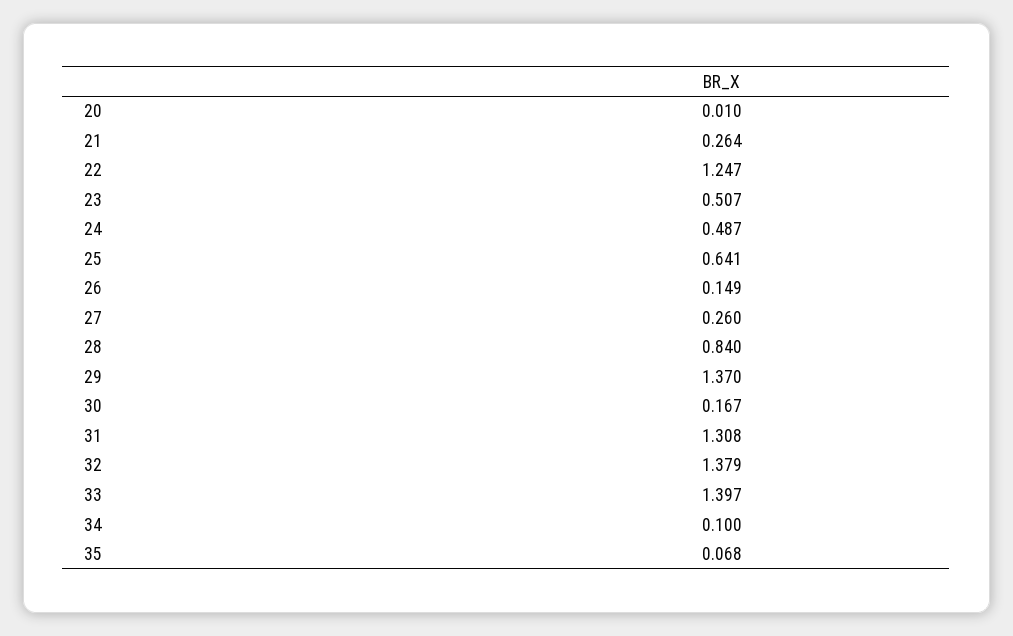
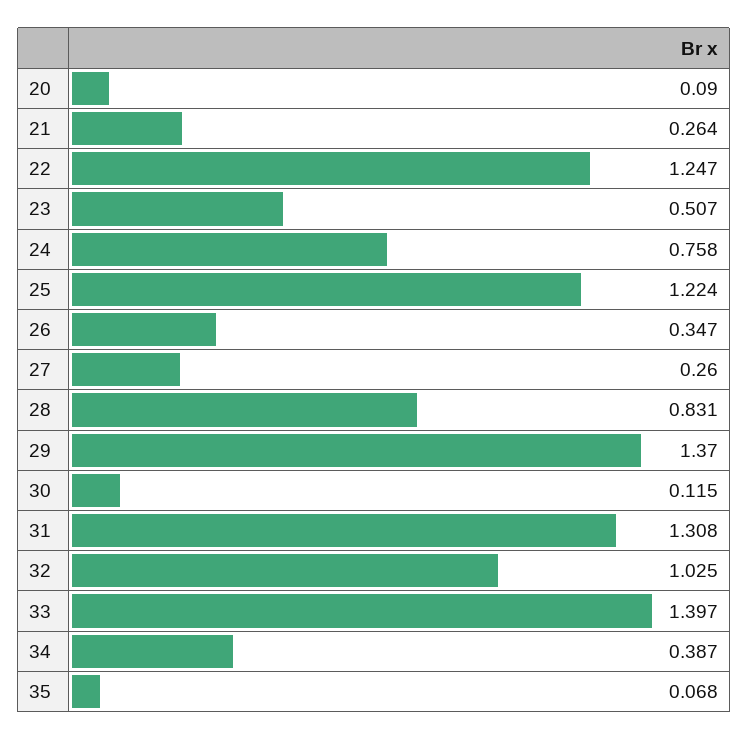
  {
-   "20": 0.01,
+   "20": 0.09,
    "21": 0.264,
    "22": 1.247,
    "23": 0.507,
-   "24": 0.487,
+   "24": 0.758,
-   "25": 0.641,
+   "25": 1.224,
-   "26": 0.149,
+   "26": 0.347,
    "27": 0.26,
-   "28": 0.84,
+   "28": 0.831,
    "29": 1.37,
-   "30": 0.167,
+   "30": 0.115,
    "31": 1.308,
-   "32": 1.379,
+   "32": 1.025,
    "33": 1.397,
-   "34": 0.1,
+   "34": 0.387,
    "35": 0.068
  }

